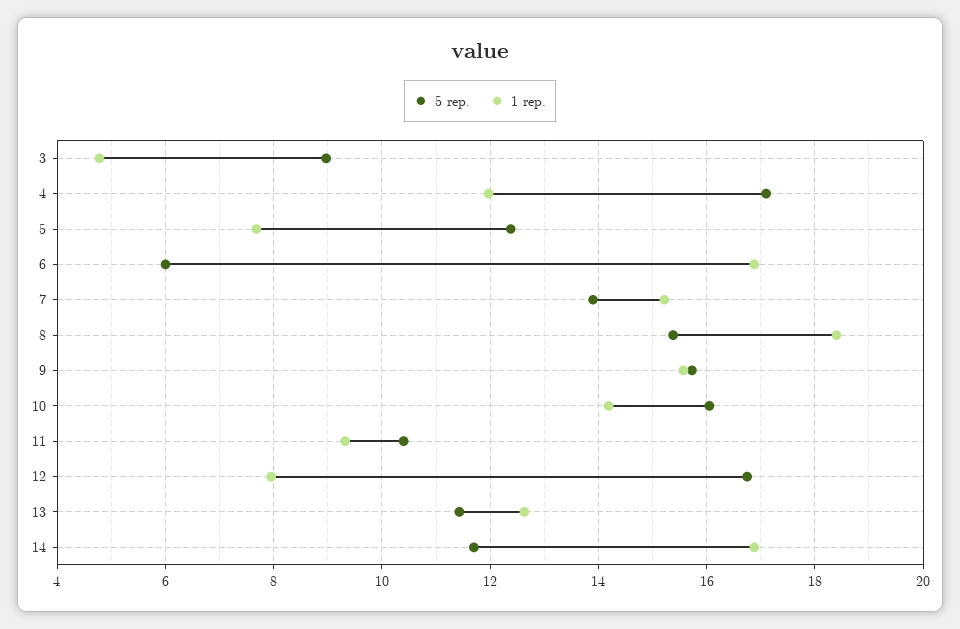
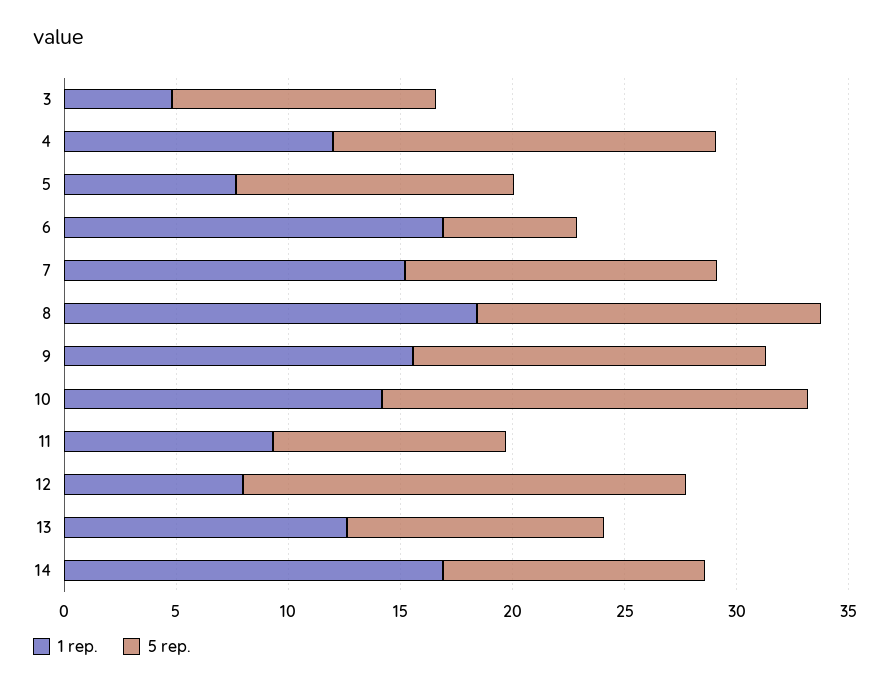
  {
    "5 rep.": {
-     "3": 9,
+     "3": 12,
      "4": 17.2,
      "5": 12.4,
      "6": 6,
      "7": 14,
      "8": 15.4,
      "9": 15.8,
-     "10": 16,
+     "10": 19,
      "11": 10.4,
-     "12": 16.8,
+     "12": 20,
      "13": 11.4,
      "14": 11.8
    },
    "1 rep.": {
      "3": 4.8,
      "4": 12,
      "5": 7.6,
      "6": 16.8,
      "7": 15.2,
      "8": 18.4,
      "9": 15.6,
      "10": 14.2,
      "11": 9.4,
      "12": 8,
      "13": 12.6,
      "14": 16.8
    }
  }

